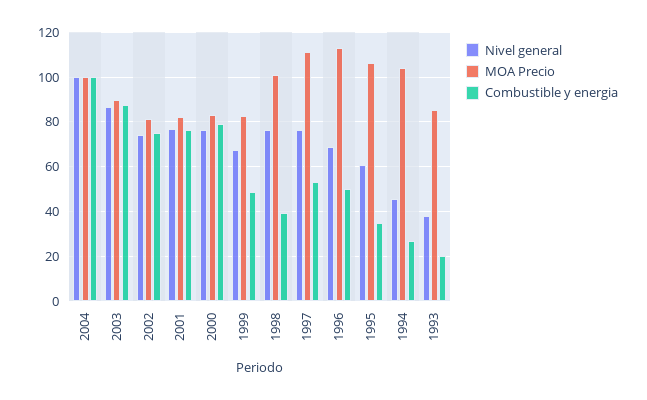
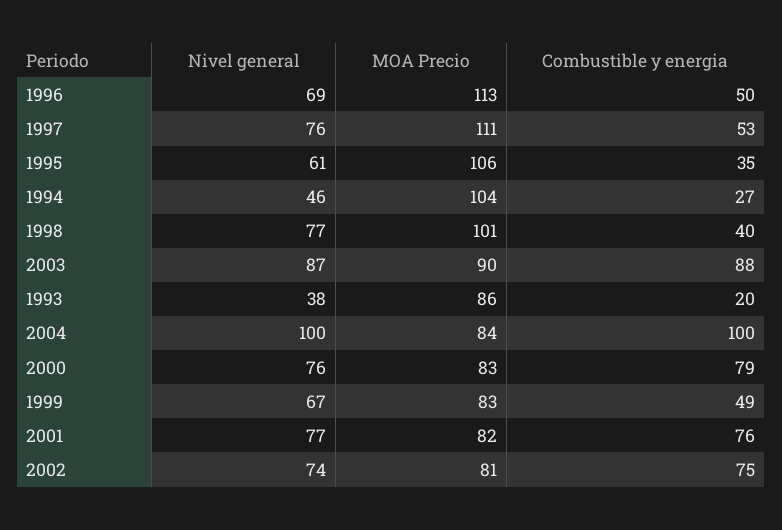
  {
    "Nivel general": {
      "2004": 100,
      "2003": 87,
      "2002": 74,
      "2001": 77,
      "2000": 76,
      "1999": 67,
      "1998": 77,
      "1997": 76,
      "1996": 69,
      "1995": 61,
      "1994": 46,
      "1993": 38
    },
    "MOA Precio": {
-     "2004": 100,
+     "2004": 84,
      "2003": 90,
      "2002": 81,
      "2001": 82,
      "2000": 83,
      "1999": 83,
      "1998": 101,
      "1997": 111,
      "1996": 113,
      "1995": 106,
      "1994": 104,
      "1993": 86
    },
    "Combustible y energia": {
      "2004": 100,
      "2003": 88,
      "2002": 75,
      "2001": 76,
      "2000": 79,
      "1999": 49,
      "1998": 40,
      "1997": 53,
      "1996": 50,
      "1995": 35,
      "1994": 27,
      "1993": 20
    }
  }

